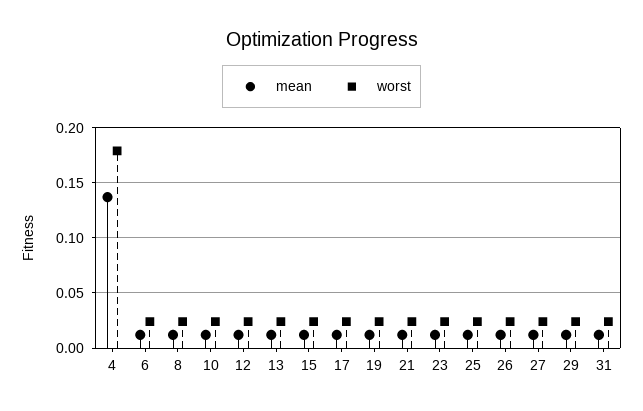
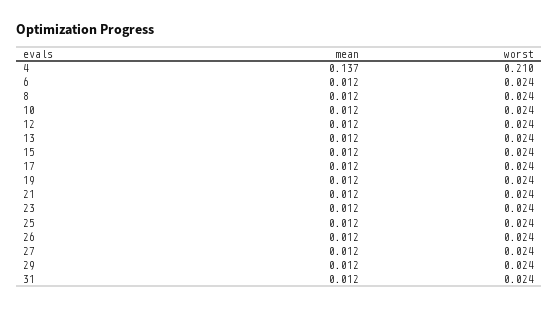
  {
    "mean": {
      "4": 0.137,
      "6": 0.012,
      "8": 0.012,
      "10": 0.012,
      "12": 0.012,
      "13": 0.012,
      "15": 0.012,
      "17": 0.012,
      "19": 0.012,
      "21": 0.012,
      "23": 0.012,
      "25": 0.012,
      "26": 0.012,
      "27": 0.012,
      "29": 0.012,
      "31": 0.012
    },
    "worst": {
-     "4": 0.18,
+     "4": 0.21,
      "6": 0.024,
      "8": 0.024,
      "10": 0.024,
      "12": 0.024,
      "13": 0.024,
      "15": 0.024,
      "17": 0.024,
      "19": 0.024,
      "21": 0.024,
      "23": 0.024,
      "25": 0.024,
      "26": 0.024,
      "27": 0.024,
      "29": 0.024,
      "31": 0.024
    }
  }

